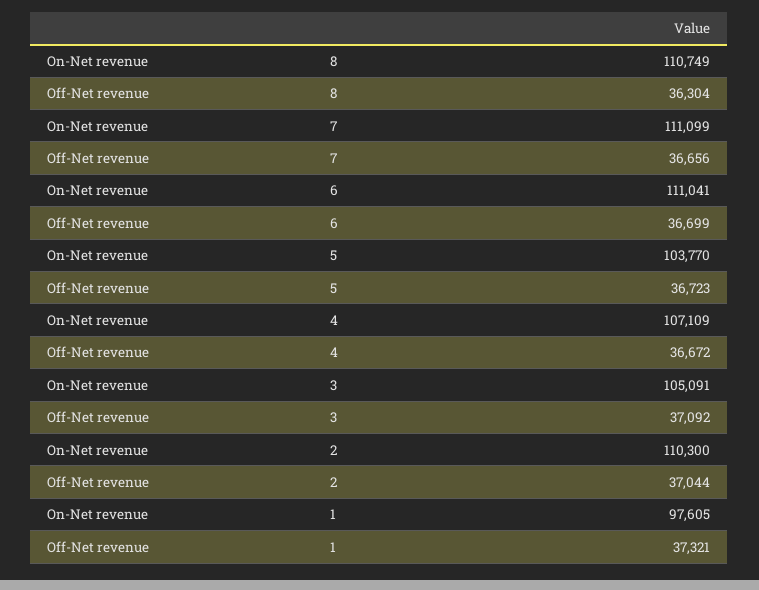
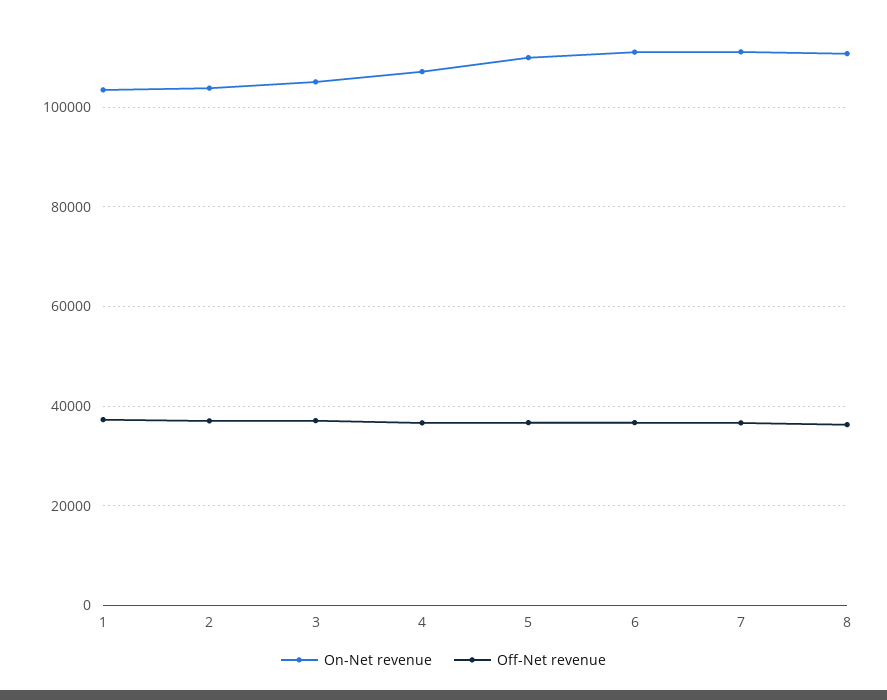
  {
    "On-Net revenue": {
      "8": 110749,
      "7": 111099,
      "6": 111041,
-     "5": 103770,
+     "5": 110000,
      "4": 107109,
      "3": 105091,
-     "2": 110300,
+     "2": 104000,
-     "1": 97605
+     "1": 104000
    },
    "Off-Net revenue": {
      "8": 36304,
      "7": 36656,
      "6": 36699,
      "5": 36723,
      "4": 36672,
      "3": 37092,
      "2": 37044,
      "1": 37321
    }
  }

